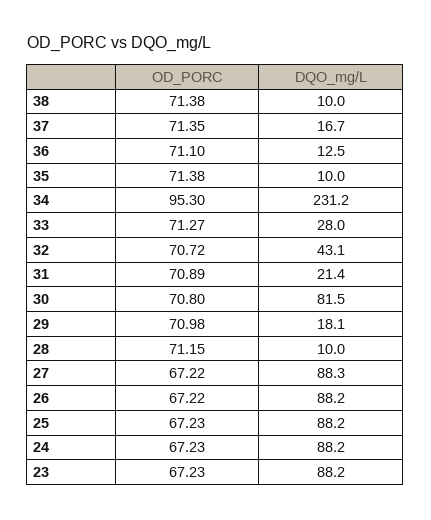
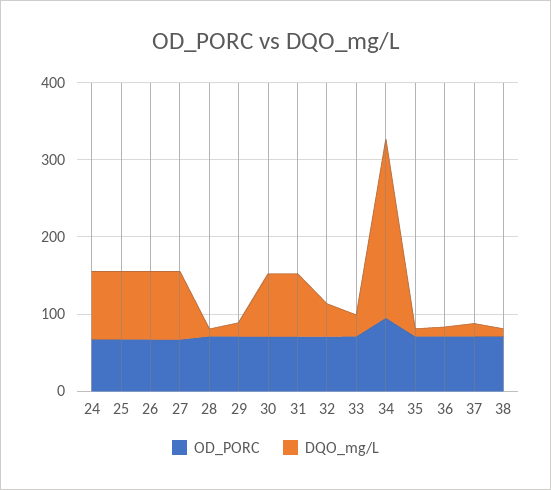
  {
    "OD_PORC": {
      "38": 71.38,
      "37": 71.35,
      "36": 71.1,
      "35": 71.38,
      "34": 95.3,
      "33": 71.27,
      "32": 70.72,
      "31": 70.89,
      "30": 70.8,
      "29": 70.98,
      "28": 71.15,
      "27": 67.22,
      "26": 67.22,
      "25": 67.23,
-     "24": 67.23,
+     "24": 67.23
-     "23": 67.23
    },
    "DQO_mg/L": {
      "38": 10,
      "37": 16.7,
      "36": 12.5,
      "35": 10,
      "34": 231.2,
      "33": 28,
      "32": 43.1,
-     "31": 21.4,
+     "31": 80,
      "30": 81.5,
      "29": 18.1,
      "28": 10,
      "27": 88.3,
      "26": 88.2,
      "25": 88.2,
-     "24": 88.2,
+     "24": 88.2
-     "23": 88.2
    }
  }

